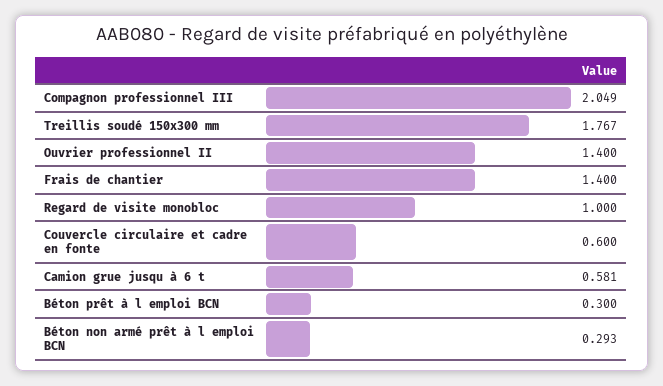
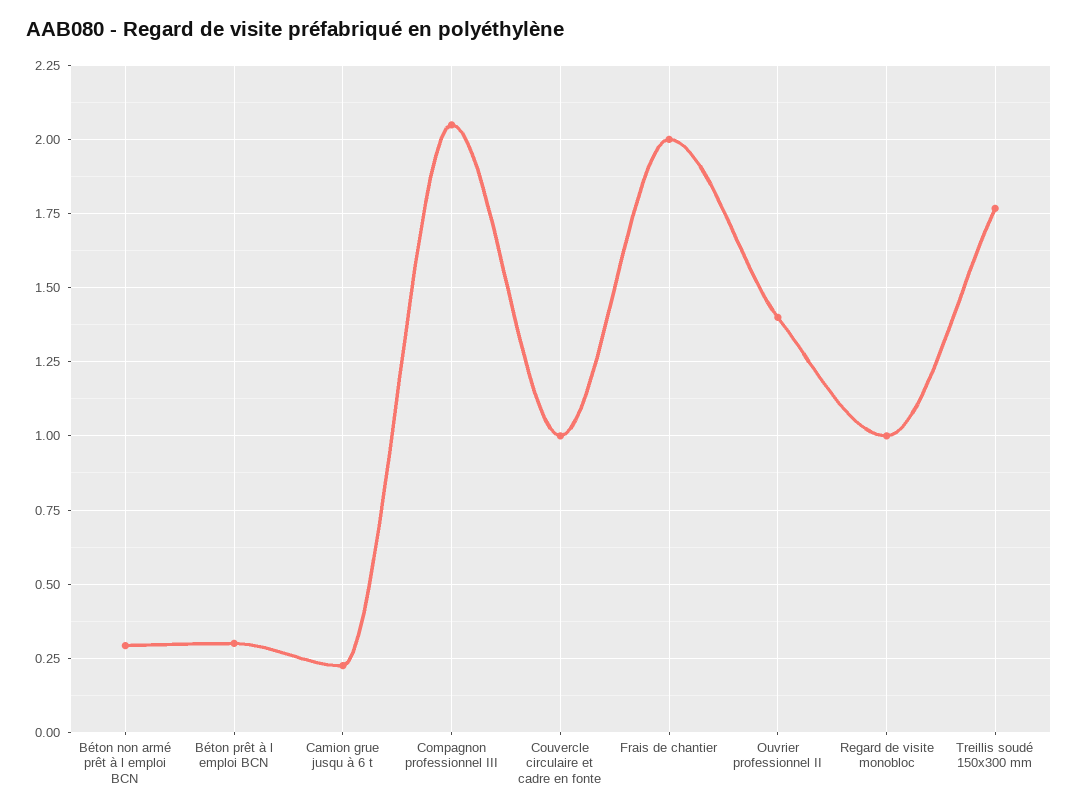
  {
    "Compagnon professionnel III": 2.049,
    "Treillis soudé 150x300 mm": 1.767,
    "Ouvrier professionnel II": 1.4,
-   "Frais de chantier": 1.4,
+   "Frais de chantier": 2,
    "Regard de visite monobloc": 1,
-   "Couvercle circulaire et cadre en fonte": 0.6,
+   "Couvercle circulaire et cadre en fonte": 1,
-   "Camion grue jusqu à 6 t": 0.581,
+   "Camion grue jusqu à 6 t": 0.225,
    "Béton prêt à l emploi BCN": 0.3,
    "Béton non armé prêt à l emploi BCN": 0.293
  }

